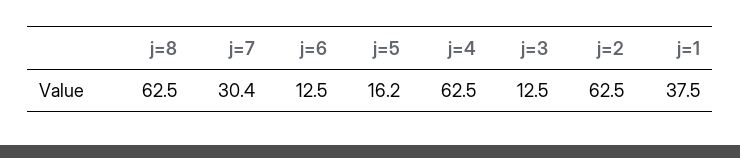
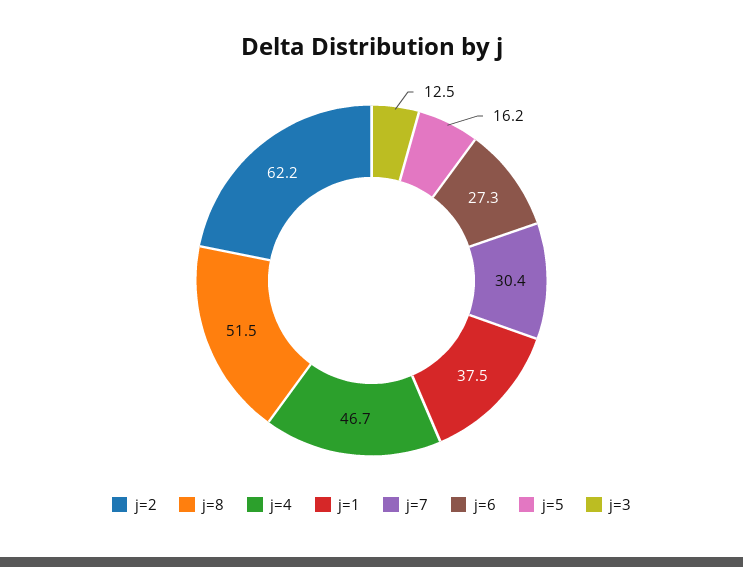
  {
-   "j=8": 62.5,
+   "j=8": 51.5,
    "j=7": 30.4,
-   "j=6": 12.5,
+   "j=6": 27.3,
    "j=5": 16.2,
-   "j=4": 62.5,
+   "j=4": 46.7,
    "j=3": 12.5,
-   "j=2": 62.5,
+   "j=2": 62.2,
    "j=1": 37.5
  }

